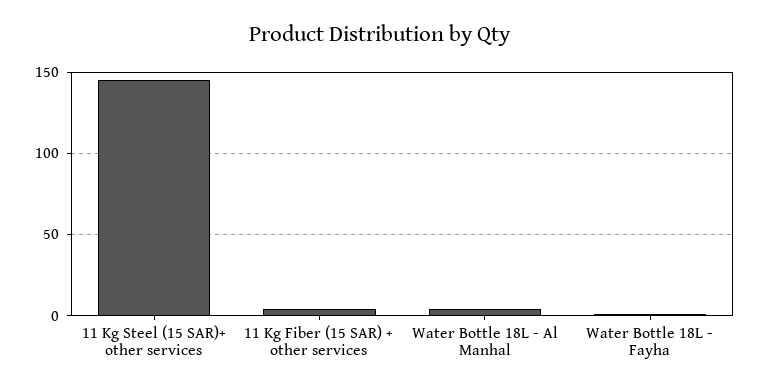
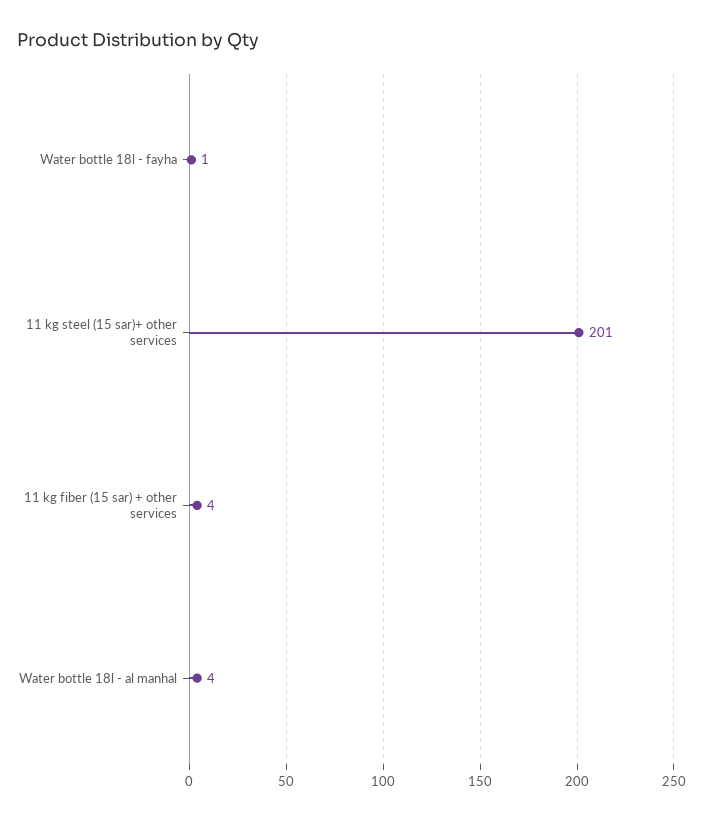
  {
-   "11 Kg Steel (15 SAR)+ other services": 145,
+   "11 Kg Steel (15 SAR)+ other services": 201,
    "11 Kg Fiber (15 SAR) + other services": 4,
    "Water Bottle 18L - Al Manhal": 4,
    "Water Bottle 18L - Fayha": 1
  }

